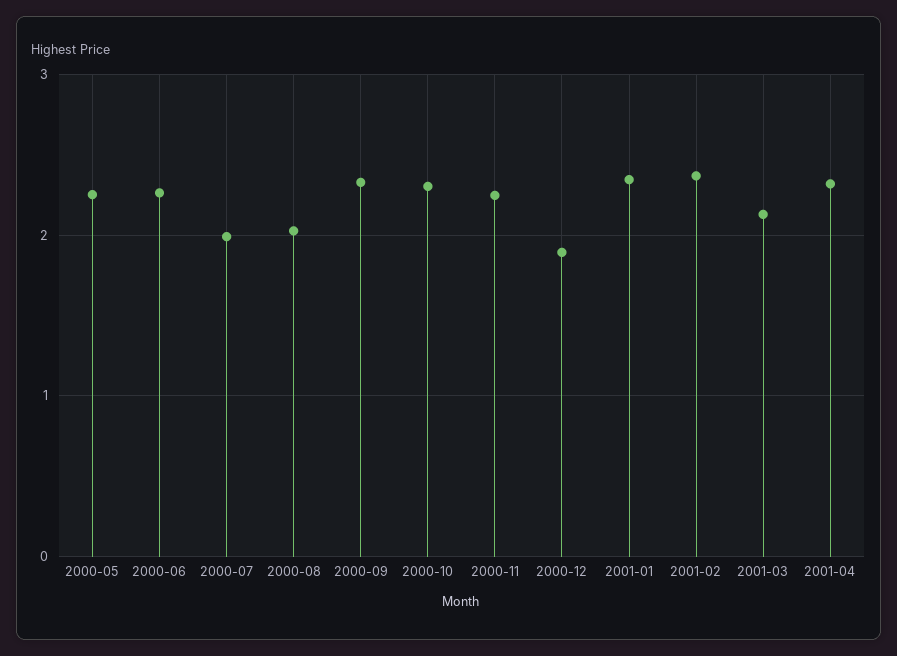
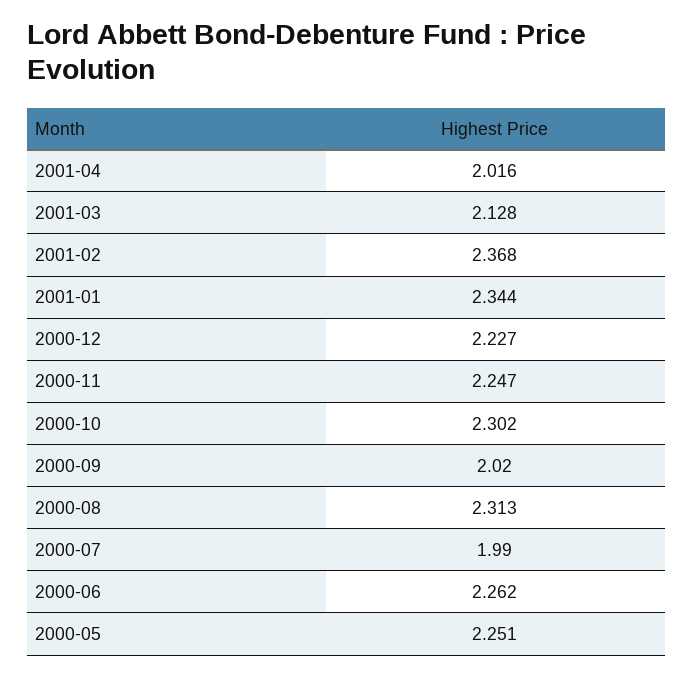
  {
    "2000-05": 2.251,
    "2000-06": 2.262,
    "2000-07": 1.99,
-   "2000-08": 2,
+   "2000-08": 2.313,
-   "2000-09": 2.3,
+   "2000-09": 2.02,
    "2000-10": 2.302,
    "2000-11": 2.247,
-   "2000-12": 1.9,
+   "2000-12": 2.227,
    "2001-01": 2.344,
    "2001-02": 2.368,
    "2001-03": 2.128,
-   "2001-04": 2.3
+   "2001-04": 2.016
  }

